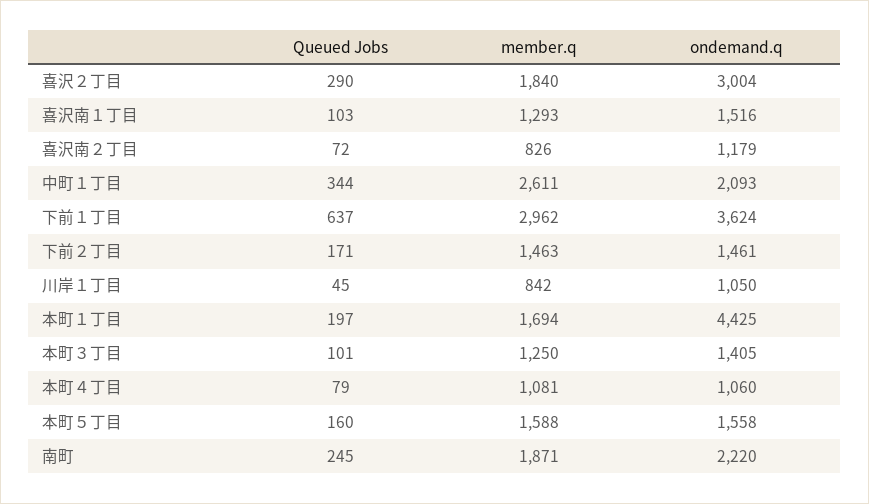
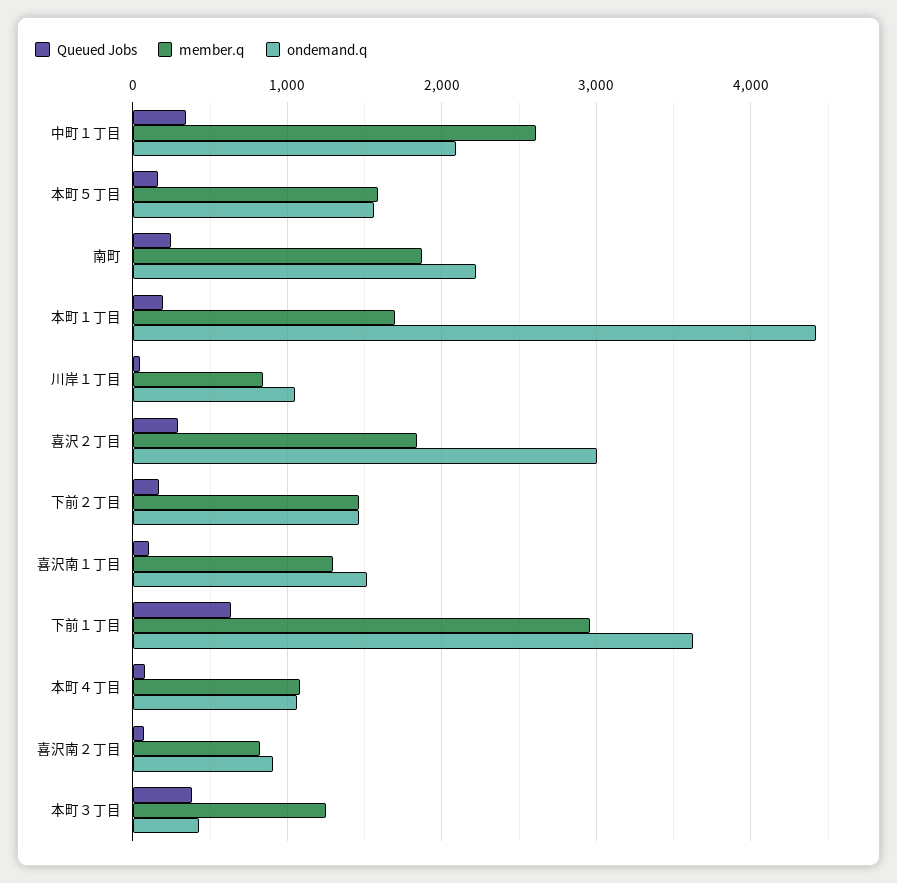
  {
    "Queued Jobs": {
      "喜沢２丁目": 290,
      "喜沢南１丁目": 103,
      "喜沢南２丁目": 72,
      "中町１丁目": 344,
      "下前１丁目": 637,
      "下前２丁目": 171,
      "川岸１丁目": 45,
      "本町１丁目": 197,
-     "本町３丁目": 101,
+     "本町３丁目": 400,
      "本町４丁目": 79,
      "本町５丁目": 160,
      "南町": 245
    },
    "member.q": {
      "喜沢２丁目": 1840,
      "喜沢南１丁目": 1293,
      "喜沢南２丁目": 826,
      "中町１丁目": 2611,
      "下前１丁目": 2962,
      "下前２丁目": 1463,
      "川岸１丁目": 842,
      "本町１丁目": 1694,
      "本町３丁目": 1250,
      "本町４丁目": 1081,
      "本町５丁目": 1588,
      "南町": 1871
    },
    "ondemand.q": {
      "喜沢２丁目": 3004,
      "喜沢南１丁目": 1516,
-     "喜沢南２丁目": 1179,
+     "喜沢南２丁目": 900,
      "中町１丁目": 2093,
      "下前１丁目": 3624,
      "下前２丁目": 1461,
      "川岸１丁目": 1050,
      "本町１丁目": 4425,
-     "本町３丁目": 1405,
+     "本町３丁目": 400,
      "本町４丁目": 1060,
      "本町５丁目": 1558,
      "南町": 2220
    }
  }

